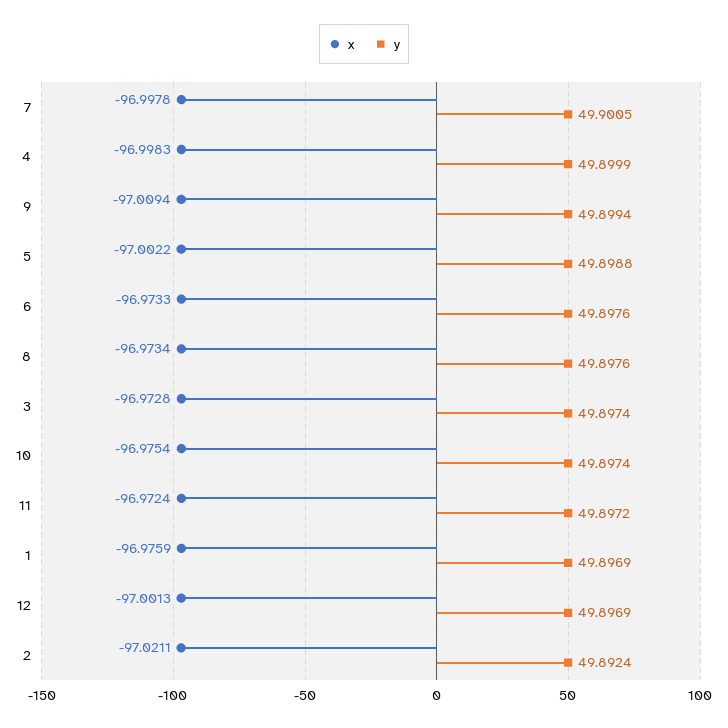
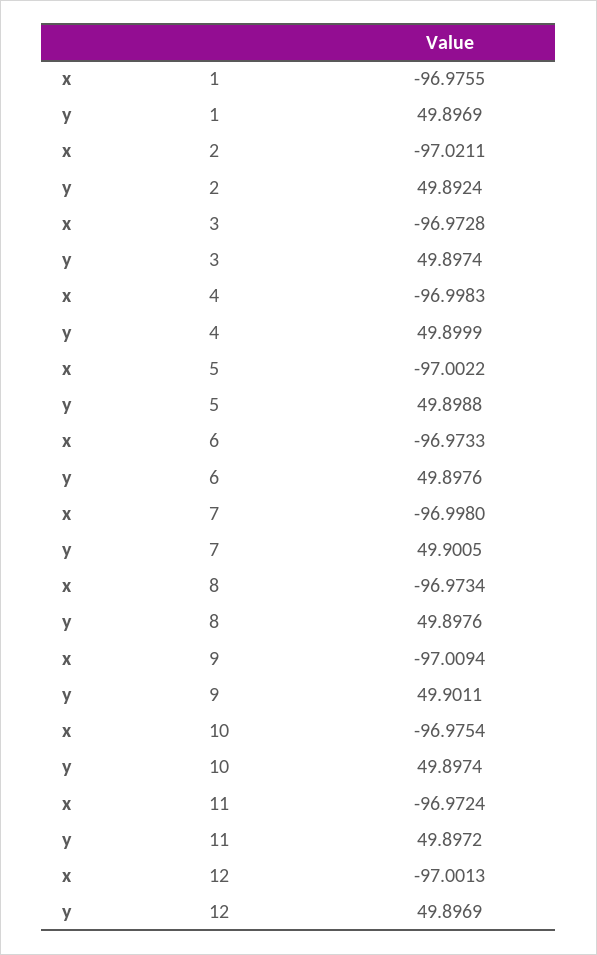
  {
    "x": {
-     "7": -96.9978,
+     "7": -96.998,
      "4": -96.9983,
      "9": -97.0094,
      "5": -97.0022,
      "6": -96.9733,
      "8": -96.9734,
      "3": -96.9728,
      "10": -96.9754,
      "11": -96.9724,
-     "1": -96.9759,
+     "1": -96.9755,
      "12": -97.0013,
      "2": -97.0211
    },
    "y": {
      "7": 49.9005,
      "4": 49.8999,
-     "9": 49.8994,
+     "9": 49.9011,
      "5": 49.8988,
      "6": 49.8976,
      "8": 49.8976,
      "3": 49.8974,
      "10": 49.8974,
      "11": 49.8972,
      "1": 49.8969,
      "12": 49.8969,
      "2": 49.8924
    }
  }

